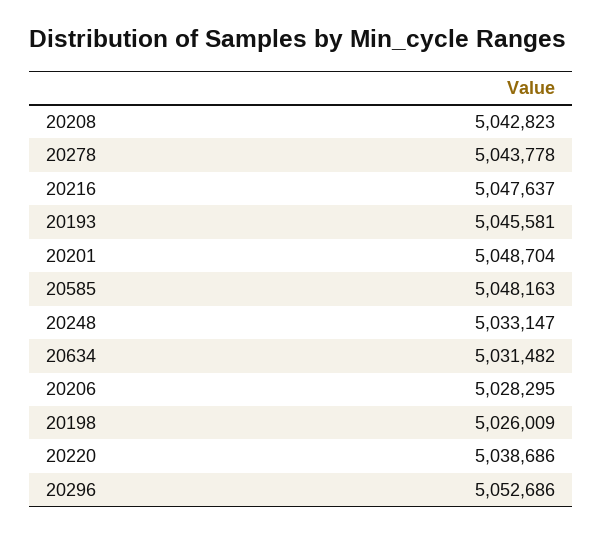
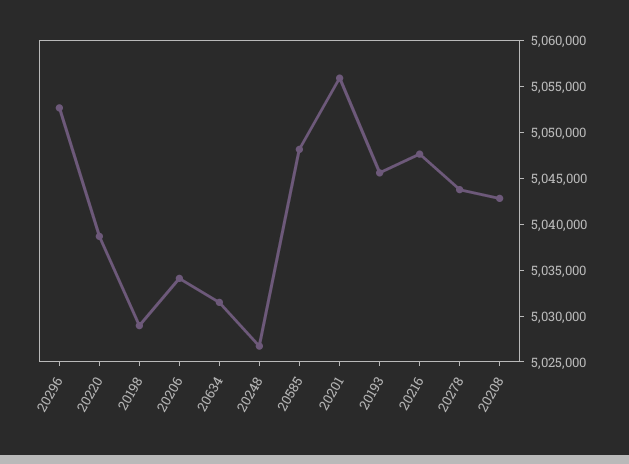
  {
    "20208": 5042823,
    "20278": 5043778,
    "20216": 5047637,
    "20193": 5045581,
-   "20201": 5048704,
+   "20201": 5056000,
    "20585": 5048163,
-   "20248": 5033147,
+   "20248": 5027000,
    "20634": 5031482,
-   "20206": 5028295,
+   "20206": 5034000,
-   "20198": 5026009,
+   "20198": 5029000,
    "20220": 5038686,
    "20296": 5052686
  }

